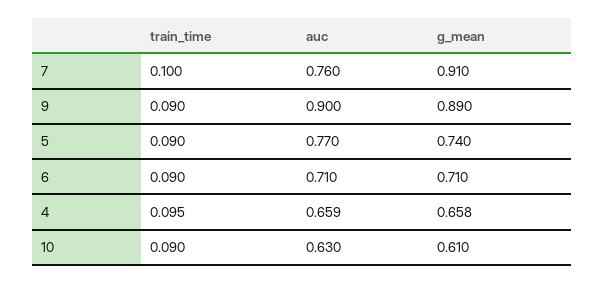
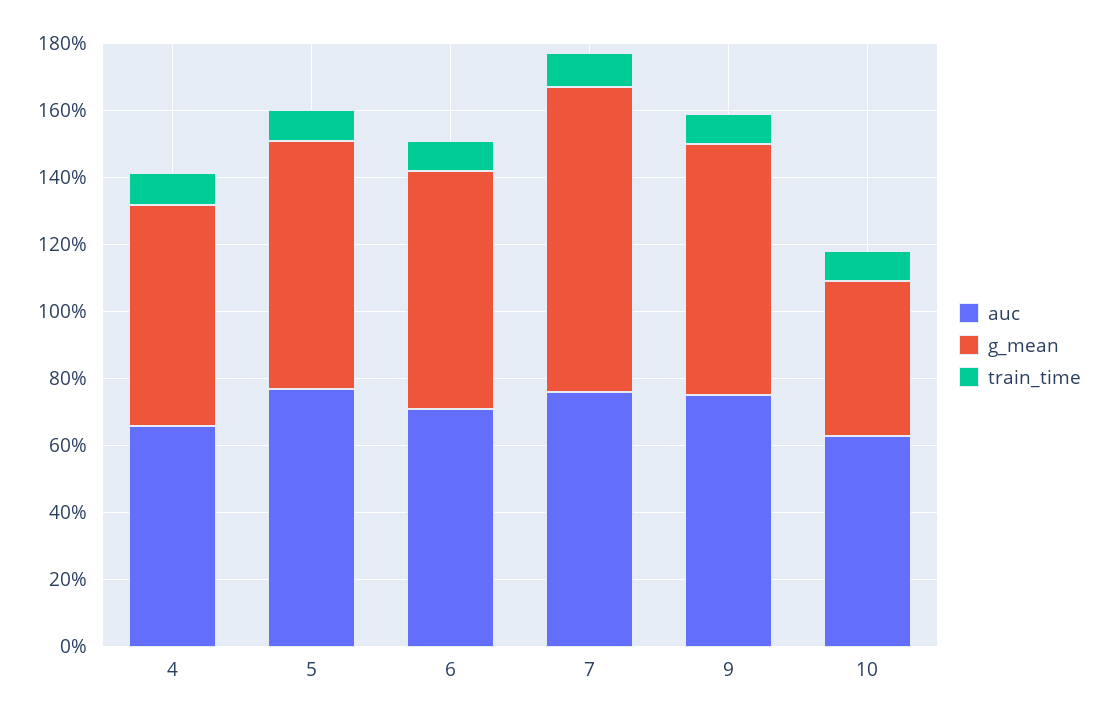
  {
    "train_time": {
      "7": 0.1,
      "9": 0.09,
      "5": 0.09,
      "6": 0.09,
      "4": 0.095,
      "10": 0.09
    },
    "auc": {
      "7": 0.76,
-     "9": 0.9,
+     "9": 0.75,
      "5": 0.77,
      "6": 0.71,
      "4": 0.659,
      "10": 0.63
    },
    "g_mean": {
      "7": 0.91,
-     "9": 0.89,
+     "9": 0.75,
      "5": 0.74,
      "6": 0.71,
      "4": 0.658,
-     "10": 0.61
+     "10": 0.45
    }
  }

